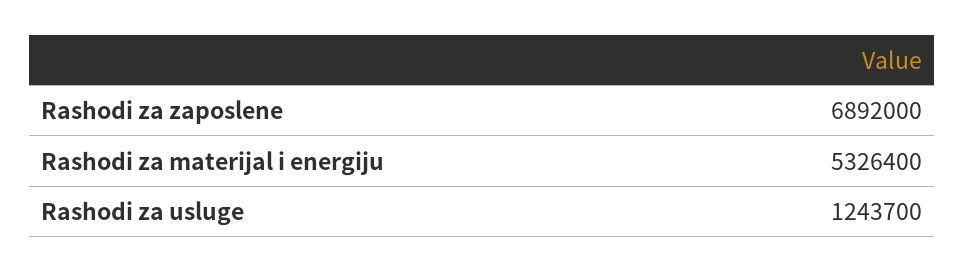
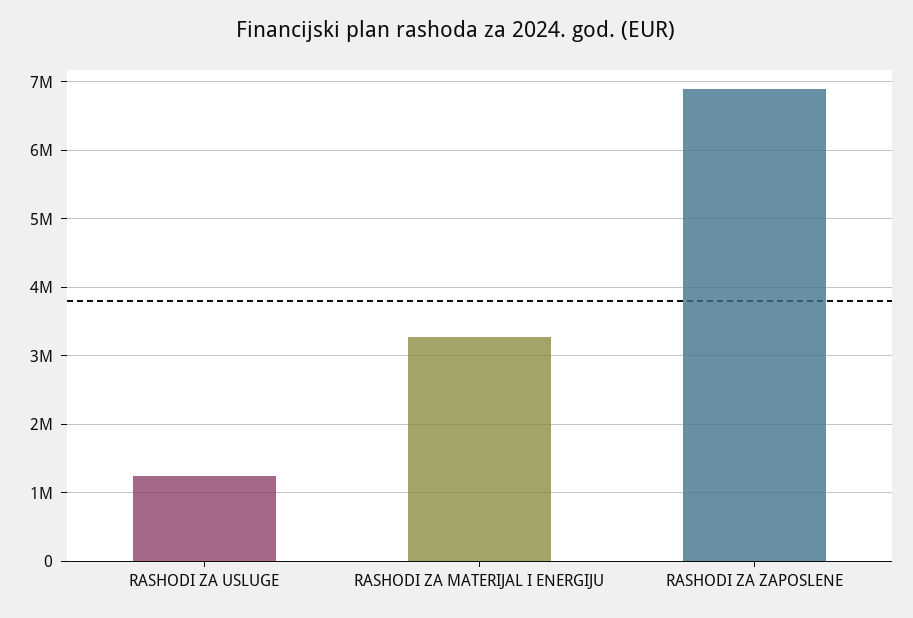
  {
    "Rashodi za zaposlene": 6892000,
-   "Rashodi za materijal i energiju": 5326400,
+   "Rashodi za materijal i energiju": 3300000,
    "Rashodi za usluge": 1243700
  }

